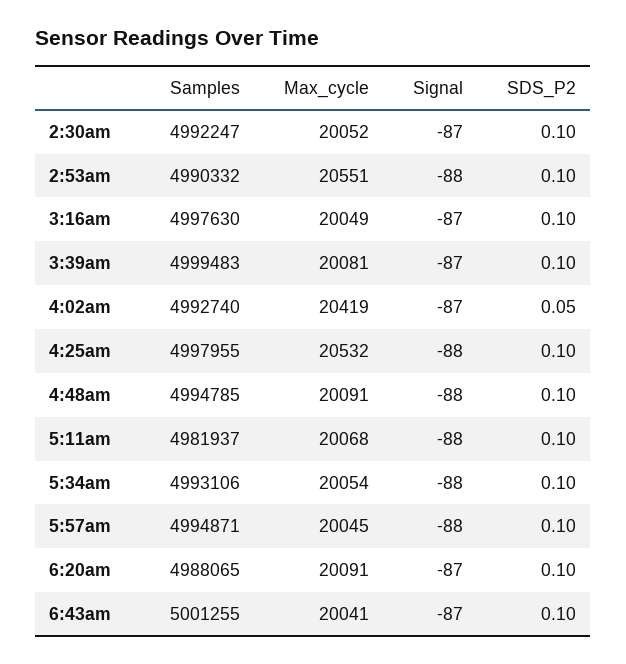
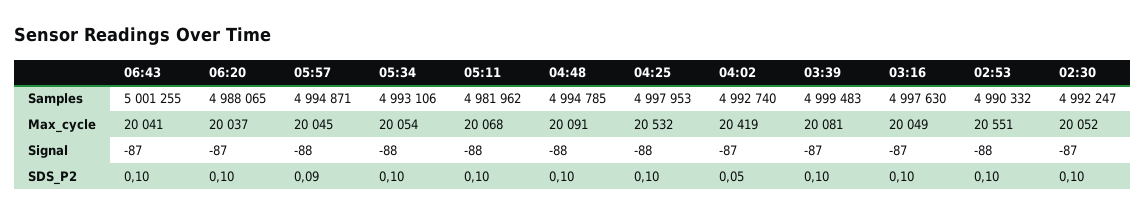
  {
    "Samples": {
      "2:30am": 4992247,
      "2:53am": 4990332,
      "3:16am": 4997630,
      "3:39am": 4999483,
      "4:02am": 4992740,
-     "4:25am": 4997955,
+     "4:25am": 4997953,
      "4:48am": 4994785,
-     "5:11am": 4981937,
+     "5:11am": 4981962,
      "5:34am": 4993106,
      "5:57am": 4994871,
      "6:20am": 4988065,
      "6:43am": 5001255
    },
    "Max_cycle": {
      "2:30am": 20052,
      "2:53am": 20551,
      "3:16am": 20049,
      "3:39am": 20081,
      "4:02am": 20419,
      "4:25am": 20532,
      "4:48am": 20091,
      "5:11am": 20068,
      "5:34am": 20054,
      "5:57am": 20045,
-     "6:20am": 20091,
+     "6:20am": 20037,
      "6:43am": 20041
    },
    "Signal": {
      "2:30am": -87,
      "2:53am": -88,
      "3:16am": -87,
      "3:39am": -87,
      "4:02am": -87,
      "4:25am": -88,
      "4:48am": -88,
      "5:11am": -88,
      "5:34am": -88,
      "5:57am": -88,
      "6:20am": -87,
      "6:43am": -87
    },
    "SDS_P2": {
      "2:30am": 0.1,
      "2:53am": 0.1,
      "3:16am": 0.1,
      "3:39am": 0.1,
      "4:02am": 0.05,
      "4:25am": 0.1,
      "4:48am": 0.1,
      "5:11am": 0.1,
      "5:34am": 0.1,
-     "5:57am": 0.1,
+     "5:57am": 0.09,
      "6:20am": 0.1,
      "6:43am": 0.1
    }
  }

